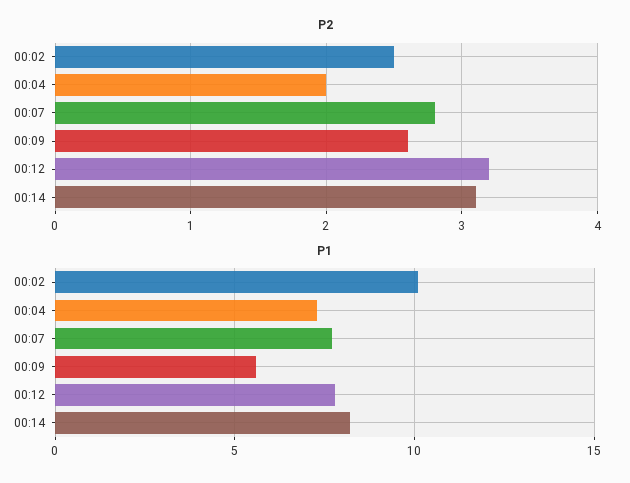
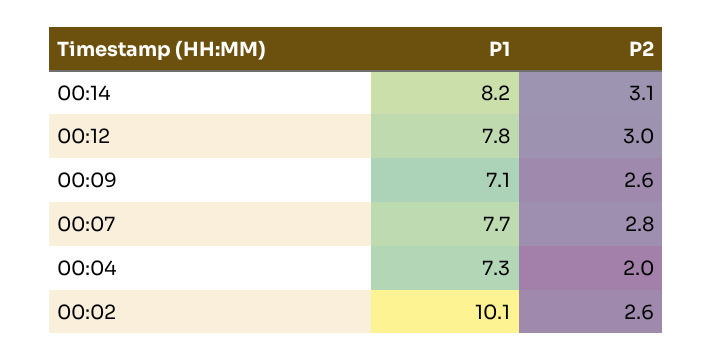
  {
    "P2": {
-     "00:02": 2.5,
+     "00:02": 2.6,
      "00:04": 2,
      "00:07": 2.8,
      "00:09": 2.6,
-     "00:12": 3.2,
+     "00:12": 3,
      "00:14": 3.1
    },
    "P1": {
      "00:02": 10.1,
      "00:04": 7.3,
      "00:07": 7.7,
-     "00:09": 5.5,
+     "00:09": 7.1,
      "00:12": 7.8,
      "00:14": 8.2
    }
  }

